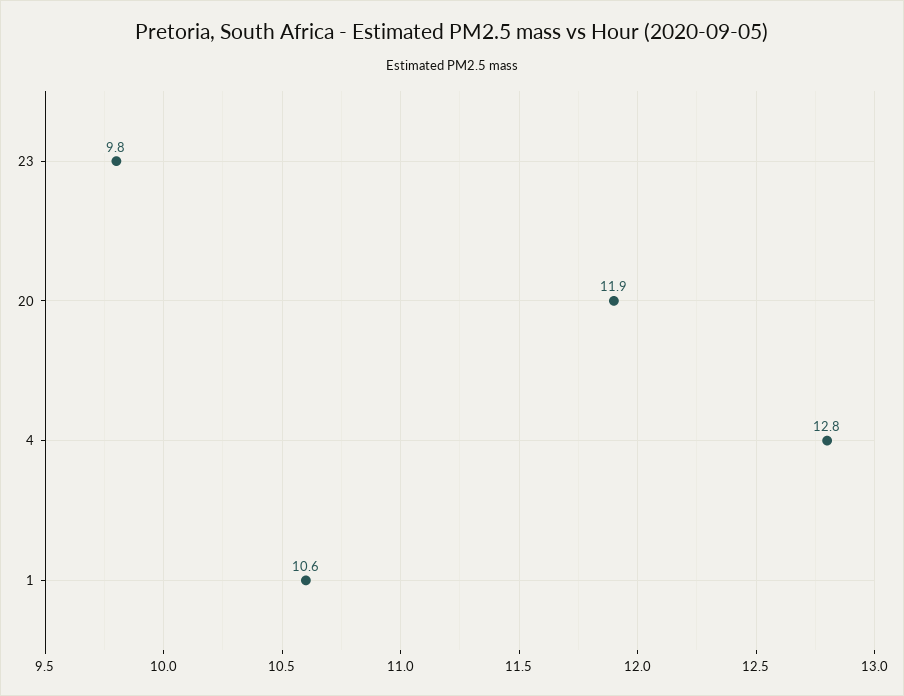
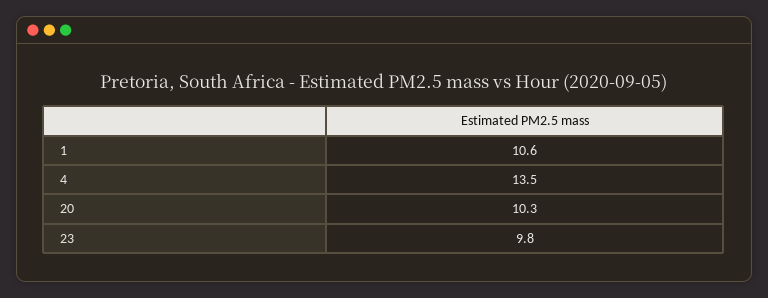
  {
    "23": 9.8,
-   "20": 11.9,
+   "20": 10.3,
-   "4": 12.8,
+   "4": 13.5,
    "1": 10.6
  }

